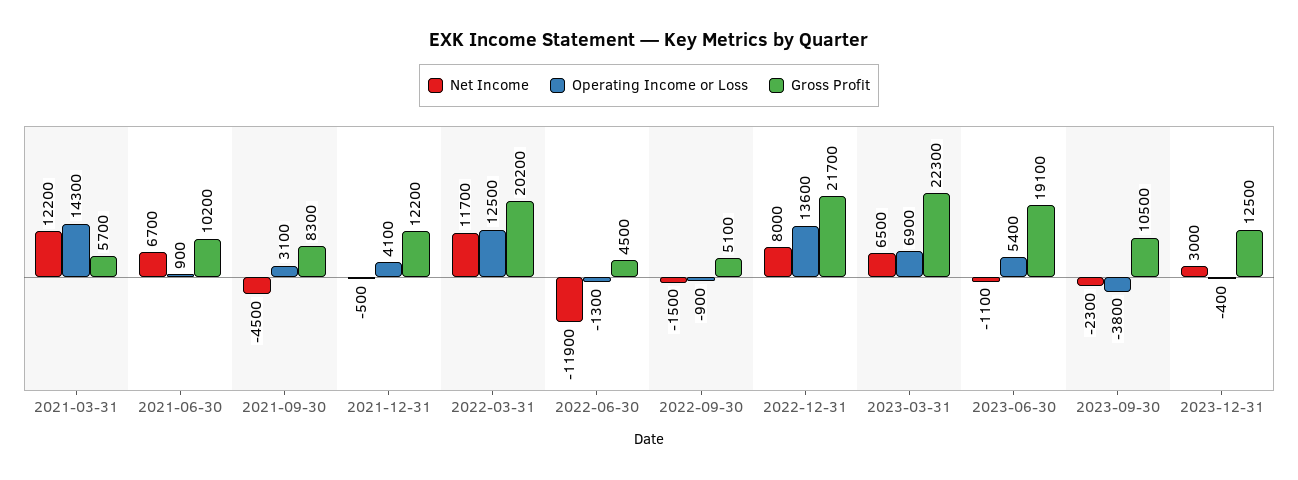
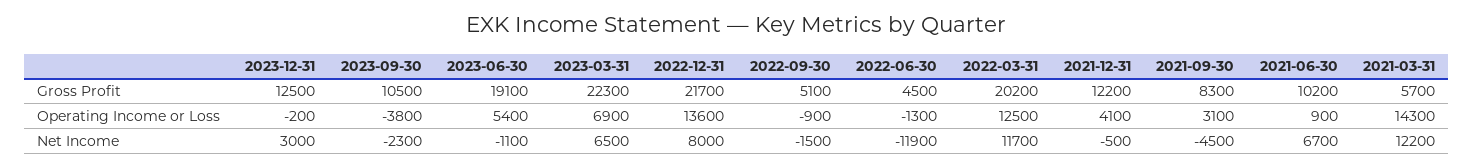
  {
    "Net Income": {
      "2021-03-31": 12200,
      "2021-06-30": 6700,
      "2021-09-30": -4500,
      "2021-12-31": -500,
      "2022-03-31": 11700,
      "2022-06-30": -11900,
      "2022-09-30": -1500,
      "2022-12-31": 8000,
      "2023-03-31": 6500,
      "2023-06-30": -1100,
      "2023-09-30": -2300,
      "2023-12-31": 3000
    },
    "Operating Income or Loss": {
      "2021-03-31": 14300,
      "2021-06-30": 900,
      "2021-09-30": 3100,
      "2021-12-31": 4100,
      "2022-03-31": 12500,
      "2022-06-30": -1300,
      "2022-09-30": -900,
      "2022-12-31": 13600,
      "2023-03-31": 6900,
      "2023-06-30": 5400,
      "2023-09-30": -3800,
-     "2023-12-31": -400
+     "2023-12-31": -200
    },
    "Gross Profit": {
      "2021-03-31": 5700,
      "2021-06-30": 10200,
      "2021-09-30": 8300,
      "2021-12-31": 12200,
      "2022-03-31": 20200,
      "2022-06-30": 4500,
      "2022-09-30": 5100,
      "2022-12-31": 21700,
      "2023-03-31": 22300,
      "2023-06-30": 19100,
      "2023-09-30": 10500,
      "2023-12-31": 12500
    }
  }

